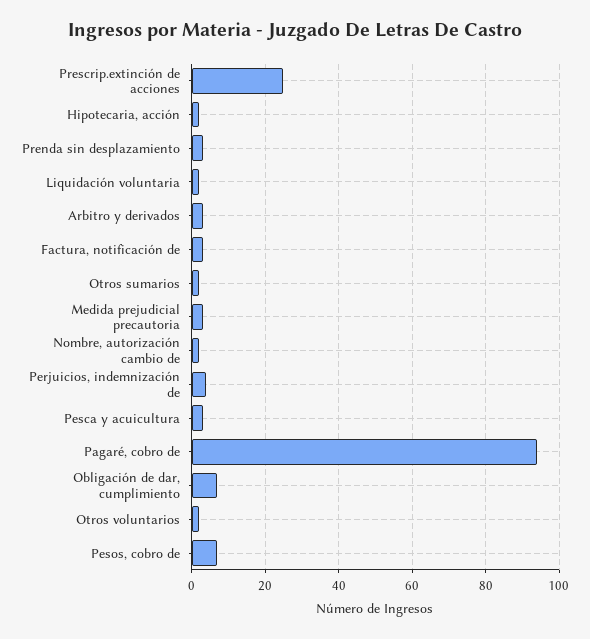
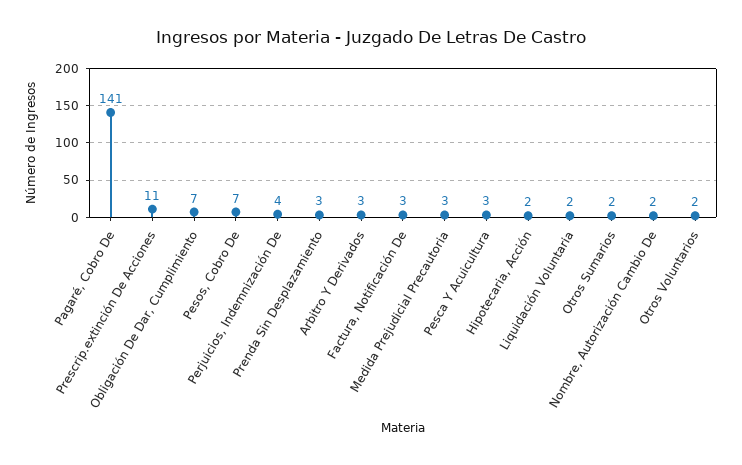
  {
-   "Prescrip.extinción de acciones": 25,
+   "Prescrip.extinción de acciones": 11,
    "Hipotecaria, acción": 2,
    "Prenda sin desplazamiento": 3,
    "Liquidación voluntaria": 2,
    "Arbitro y derivados": 3,
    "Factura, notificación de": 3,
    "Otros sumarios": 2,
    "Medida prejudicial precautoria": 3,
    "Nombre, autorización cambio de": 2,
    "Perjuicios, indemnización de": 4,
    "Pesca y acuicultura": 3,
-   "Pagaré, cobro de": 95,
+   "Pagaré, cobro de": 141,
    "Obligación de dar, cumplimiento": 7,
    "Otros voluntarios": 2,
    "Pesos, cobro de": 7
  }

